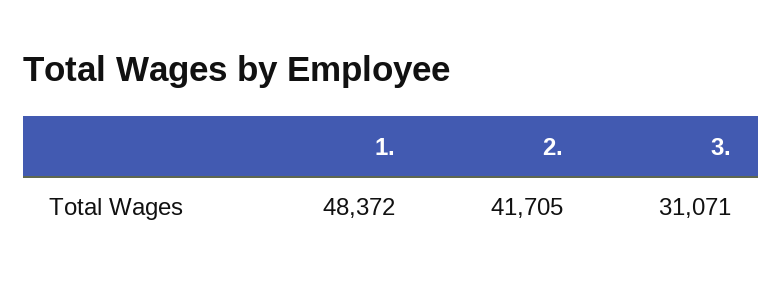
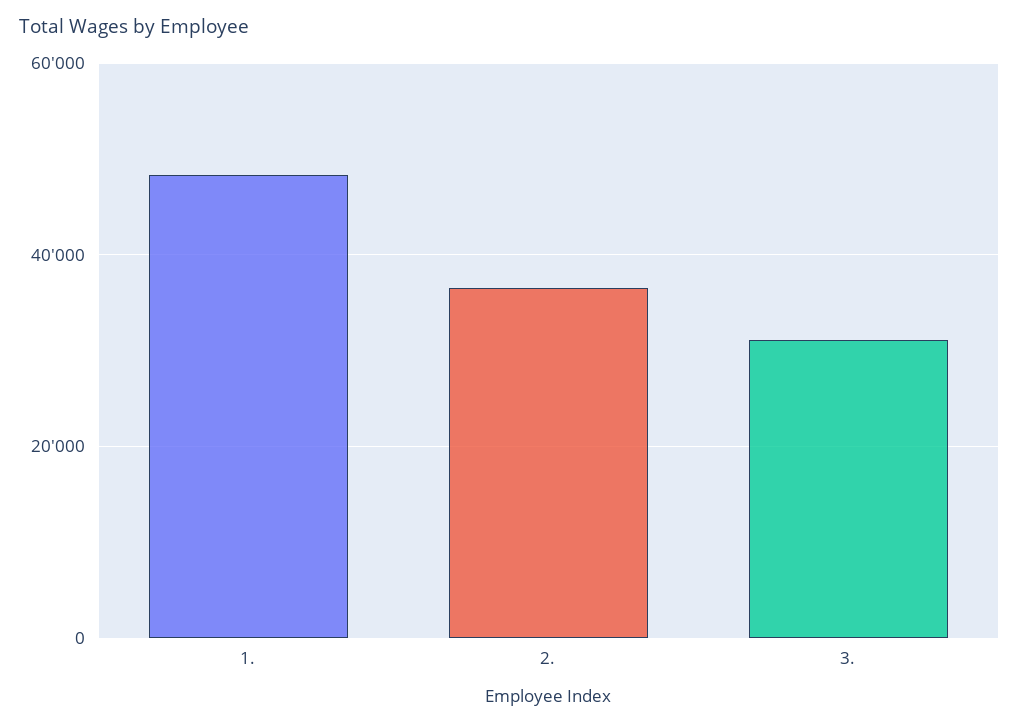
  {
    "1.": 48372,
-   "2.": 41705,
+   "2.": 36000,
    "3.": 31071
  }

